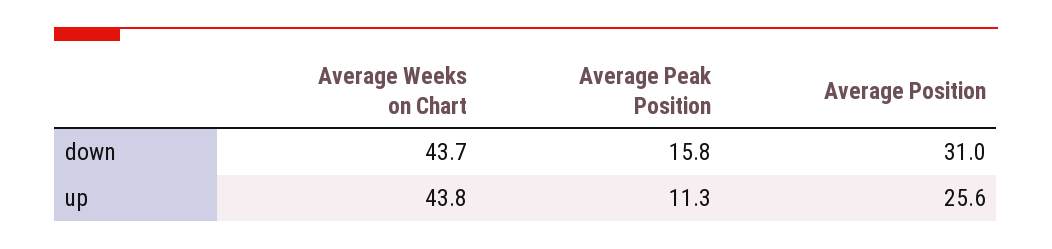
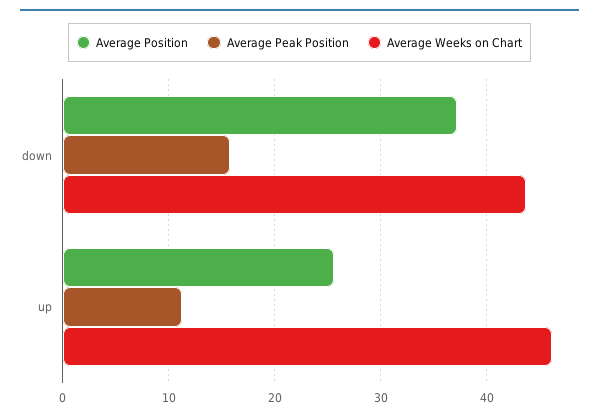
  {
    "Average Weeks on Chart": {
      "down": 43.7,
-     "up": 43.8
+     "up": 46
    },
    "Average Peak Position": {
      "down": 15.8,
      "up": 11.3
    },
    "Average Position": {
-     "down": 31,
+     "down": 37,
      "up": 25.6
    }
  }

